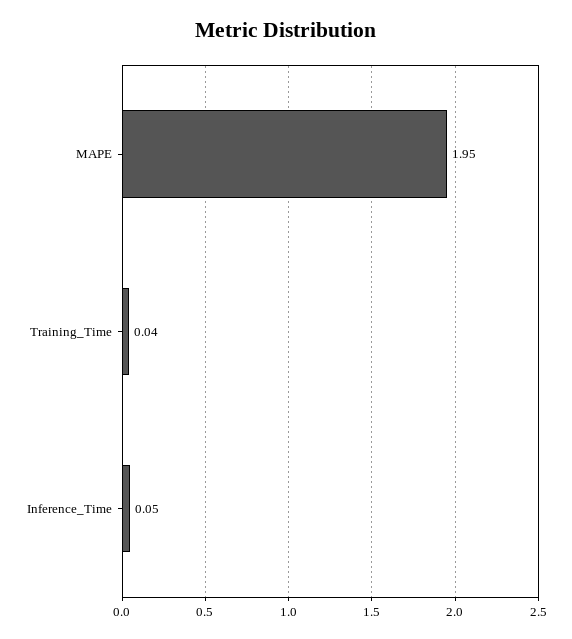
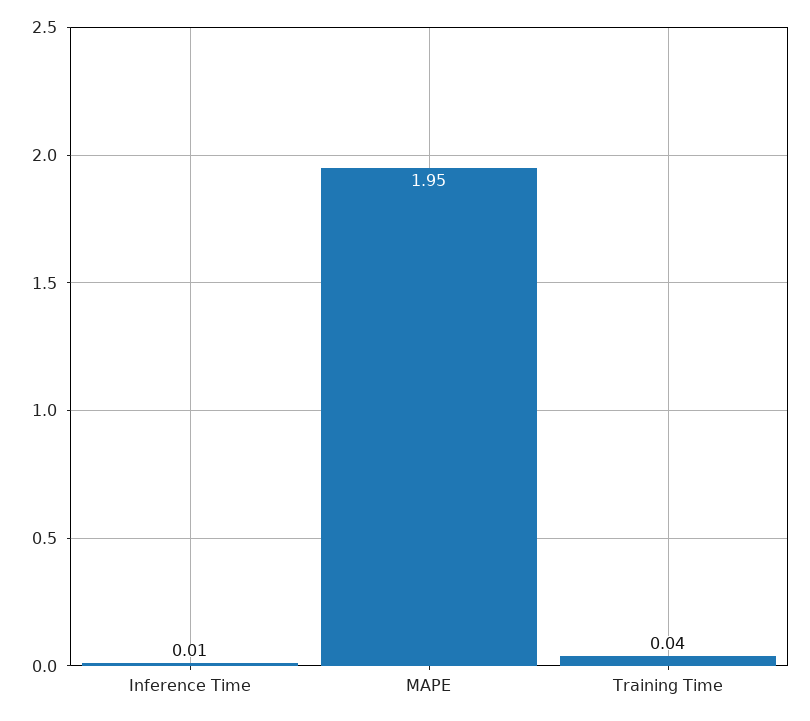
  {
    "MAPE": 1.95,
    "Training_Time": 0.04,
-   "Inference_Time": 0.05
+   "Inference_Time": 0.01
  }

